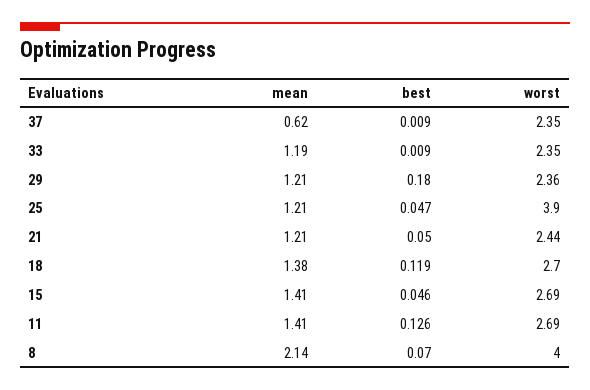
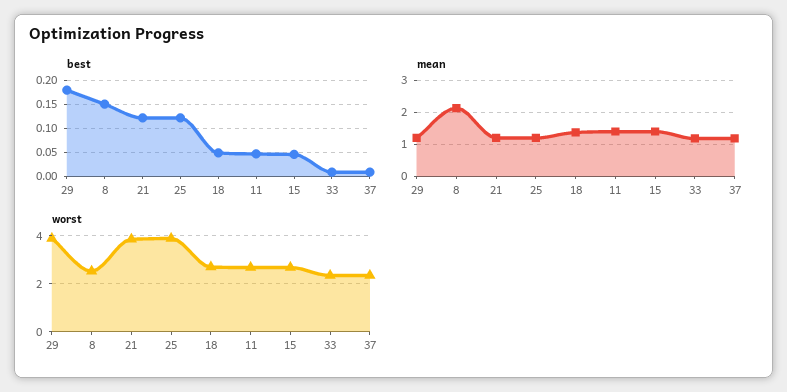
  {
    "mean": {
-     "37": 0.62,
+     "37": 1.2,
      "33": 1.19,
      "29": 1.21,
      "25": 1.21,
      "21": 1.21,
      "18": 1.38,
      "15": 1.41,
      "11": 1.41,
      "8": 2.14
    },
    "best": {
      "37": 0.009,
      "33": 0.009,
      "29": 0.18,
-     "25": 0.047,
+     "25": 0.125,
-     "21": 0.05,
+     "21": 0.125,
-     "18": 0.119,
+     "18": 0.05,
      "15": 0.046,
-     "11": 0.126,
+     "11": 0.05,
-     "8": 0.07
+     "8": 0.15
    },
    "worst": {
      "37": 2.35,
      "33": 2.35,
-     "29": 2.36,
+     "29": 4,
      "25": 3.9,
-     "21": 2.44,
+     "21": 4,
      "18": 2.7,
      "15": 2.69,
      "11": 2.69,
-     "8": 4
+     "8": 2.5
    }
  }

